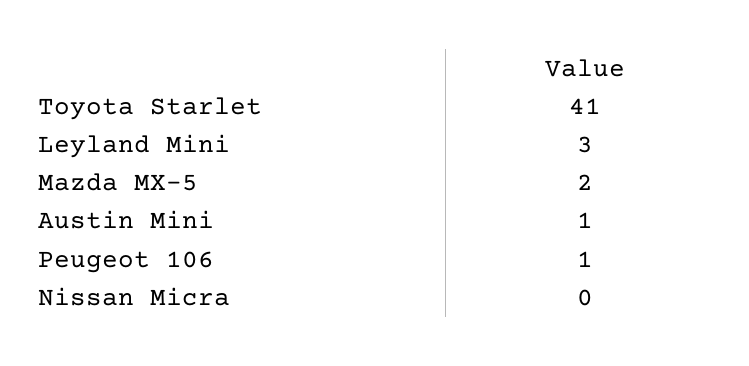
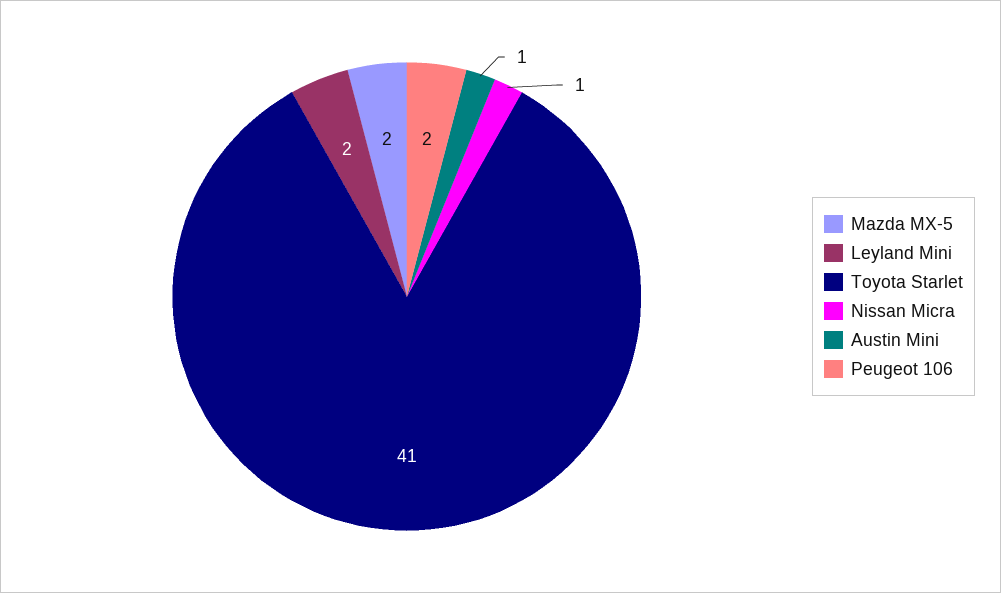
  {
    "Toyota Starlet": 41,
-   "Leyland Mini": 3,
+   "Leyland Mini": 2,
    "Mazda MX-5": 2,
    "Austin Mini": 1,
-   "Peugeot 106": 1,
+   "Peugeot 106": 2,
-   "Nissan Micra": 0
+   "Nissan Micra": 1
  }

